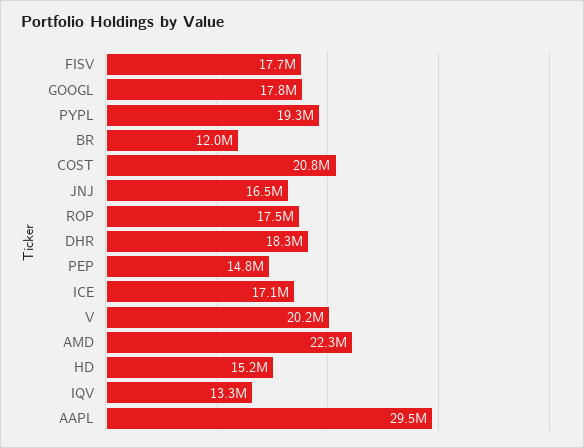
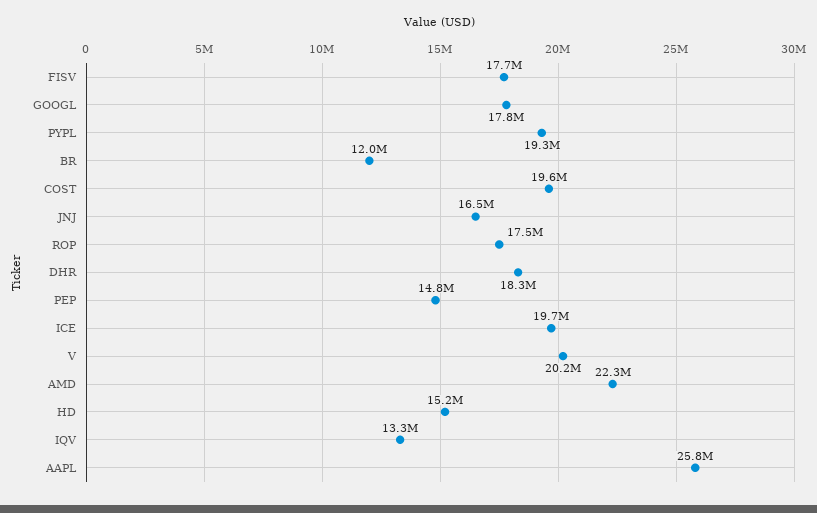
  {
    "FISV": 17700000,
    "GOOGL": 17800000,
    "PYPL": 19300000,
    "BR": 12000000,
-   "COST": 20800000,
+   "COST": 19600000,
    "JNJ": 16500000,
    "ROP": 17500000,
    "DHR": 18300000,
    "PEP": 14800000,
-   "ICE": 17100000,
+   "ICE": 19700000,
    "V": 20200000,
    "AMD": 22300000,
    "HD": 15200000,
    "IQV": 13300000,
-   "AAPL": 29500000
+   "AAPL": 25800000
  }

